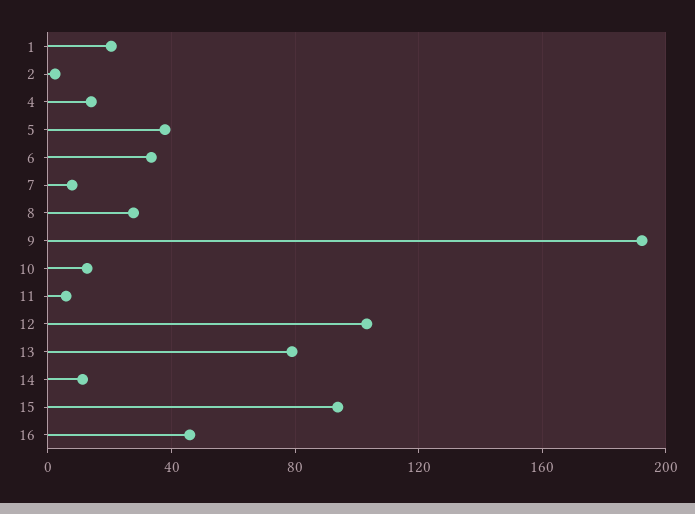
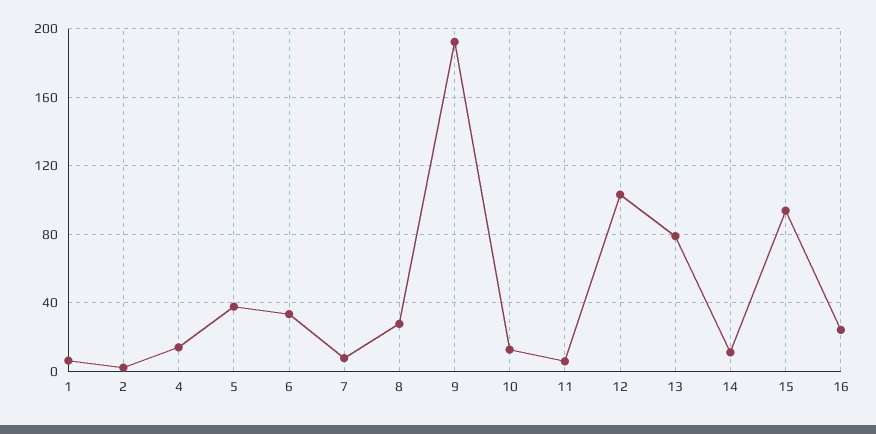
  {
-   "1": 20,
+   "1": 5,
    "2": 0,
    "4": 15,
    "5": 40,
    "6": 35,
    "7": 10,
    "8": 30,
    "9": 190,
    "10": 15,
    "11": 5,
    "12": 105,
    "13": 80,
    "14": 10,
    "15": 95,
-   "16": 45
+   "16": 25
  }

